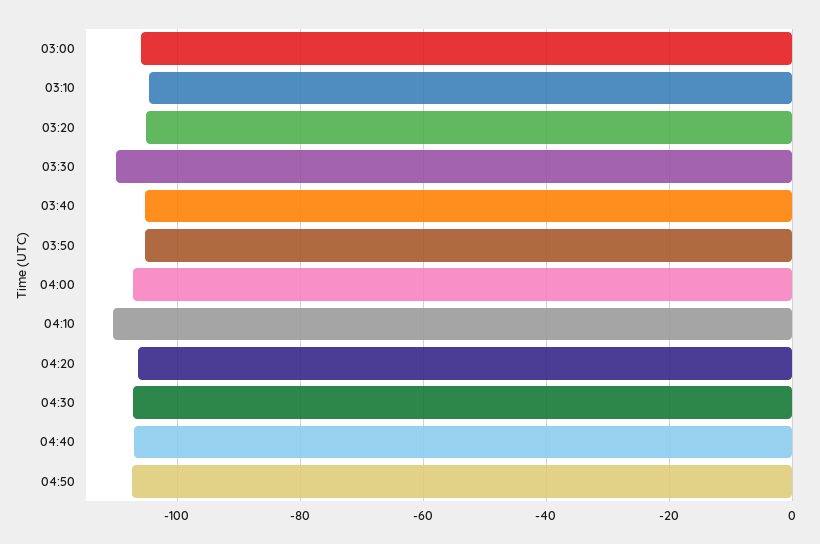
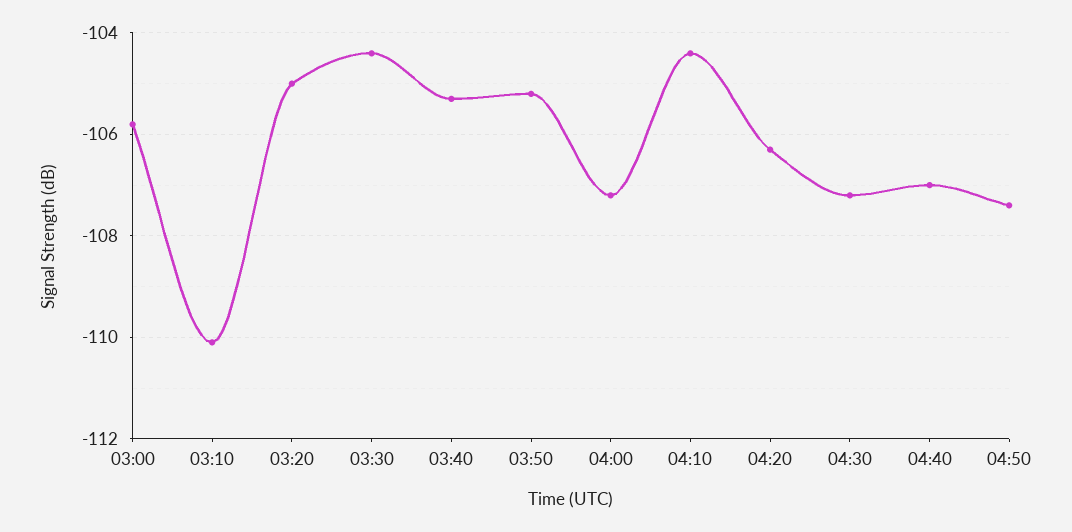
  {
    "03:00": -106,
-   "03:10": -104,
+   "03:10": -110,
    "03:20": -105,
-   "03:30": -110,
+   "03:30": -104.5,
    "03:40": -105.5,
    "03:50": -105,
    "04:00": -107,
-   "04:10": -110,
+   "04:10": -104.5,
    "04:20": -106.5,
    "04:30": -107,
    "04:40": -107,
    "04:50": -107.5
  }

